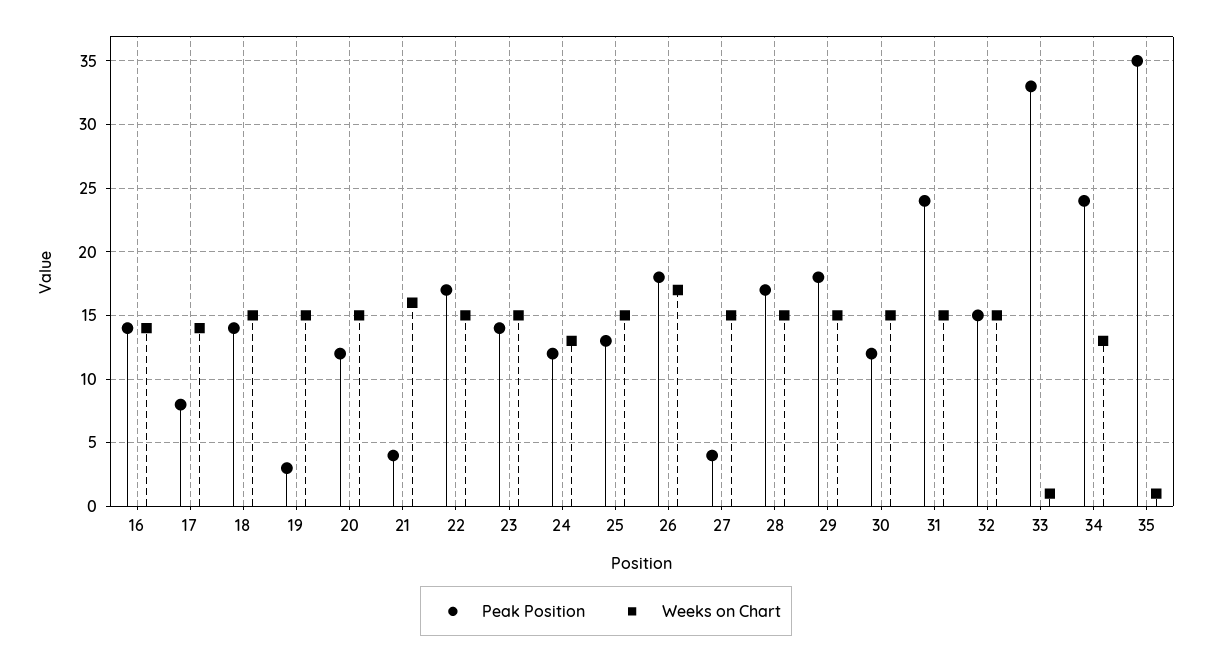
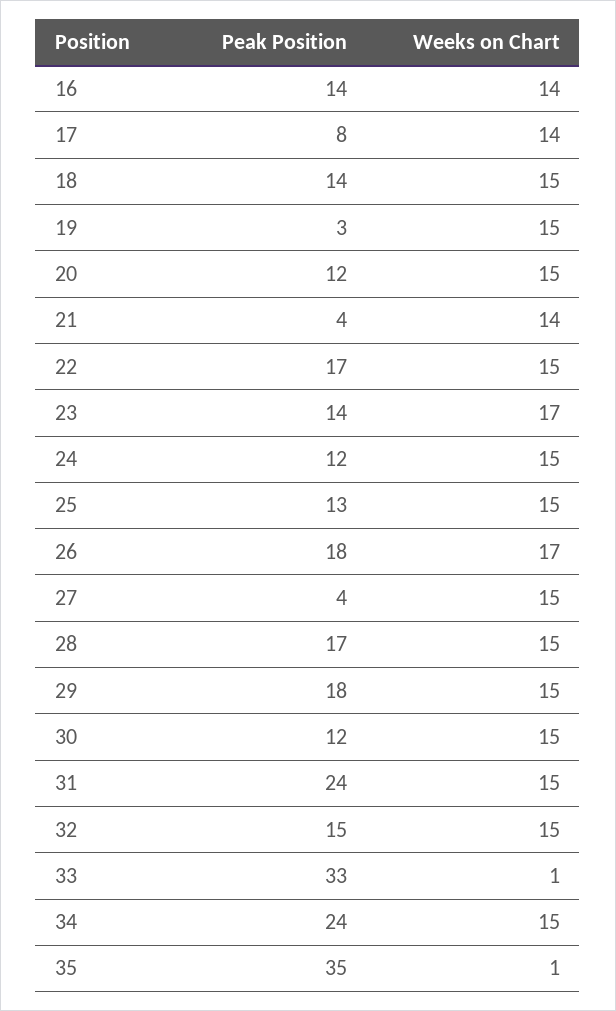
  {
    "Peak Position": {
      "16": 14,
      "17": 8,
      "18": 14,
      "19": 3,
      "20": 12,
      "21": 4,
      "22": 17,
      "23": 14,
      "24": 12,
      "25": 13,
      "26": 18,
      "27": 4,
      "28": 17,
      "29": 18,
      "30": 12,
      "31": 24,
      "32": 15,
      "33": 33,
      "34": 24,
      "35": 35
    },
    "Weeks on Chart": {
      "16": 14,
      "17": 14,
      "18": 15,
      "19": 15,
      "20": 15,
-     "21": 16,
+     "21": 14,
      "22": 15,
-     "23": 15,
+     "23": 17,
-     "24": 13,
+     "24": 15,
      "25": 15,
      "26": 17,
      "27": 15,
      "28": 15,
      "29": 15,
      "30": 15,
      "31": 15,
      "32": 15,
      "33": 1,
-     "34": 13,
+     "34": 15,
      "35": 1
    }
  }

